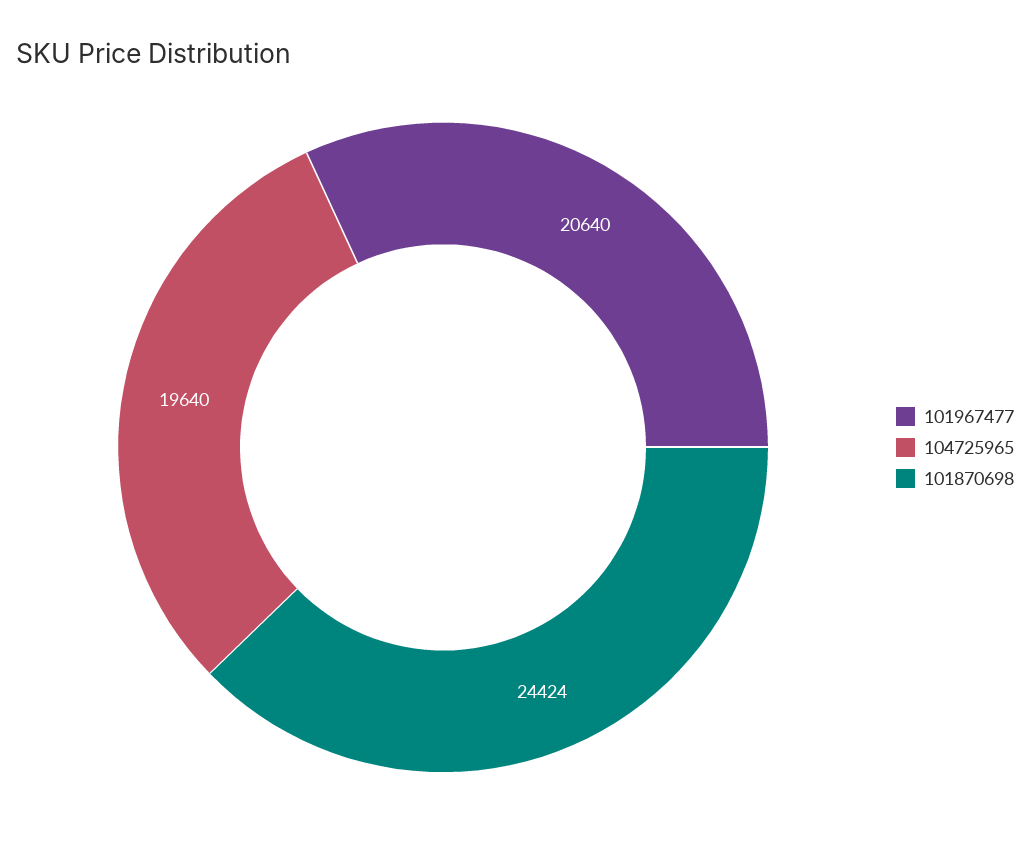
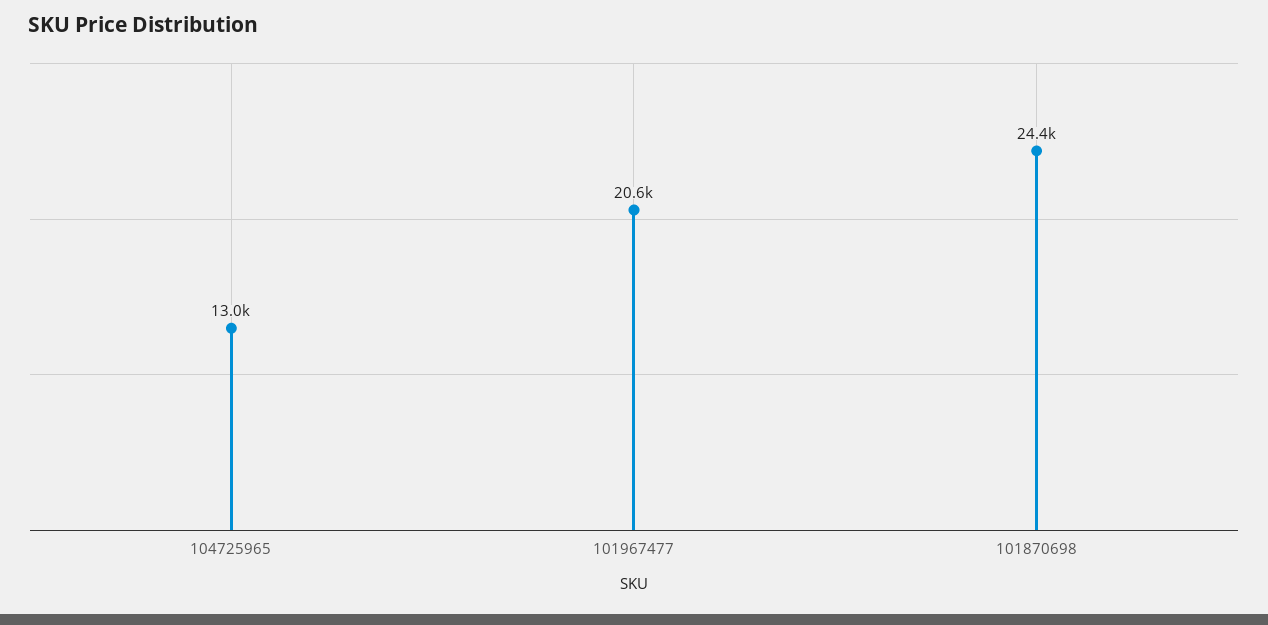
  {
    "101967477": 20640,
-   "104725965": 19640,
+   "104725965": 13000,
    "101870698": 24424
  }

